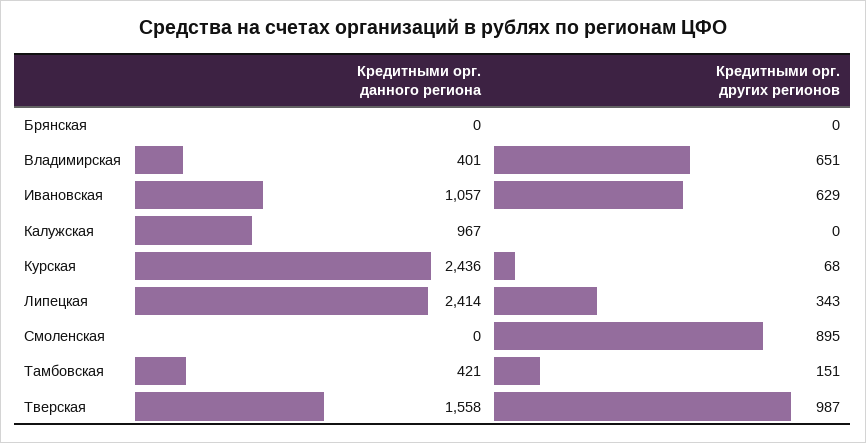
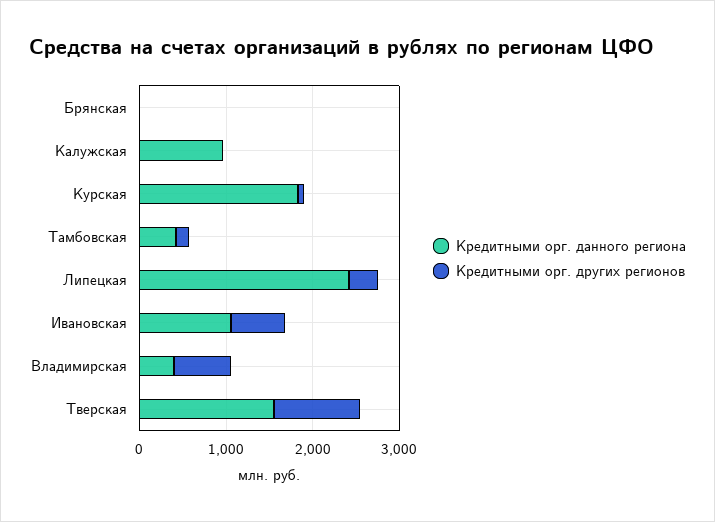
  {
    "Кредитными орг. данного региона": {
      "Брянская": 0,
      "Владимирская": 401,
      "Ивановская": 1057,
      "Калужская": 967,
-     "Курская": 2436,
+     "Курская": 1800,
      "Липецкая": 2414,
-     "Смоленская": 0,
      "Тамбовская": 421,
      "Тверская": 1558
    },
    "Кредитными орг. других регионов": {
      "Брянская": 0,
      "Владимирская": 651,
      "Ивановская": 629,
      "Калужская": 0,
      "Курская": 68,
      "Липецкая": 343,
-     "Смоленская": 895,
      "Тамбовская": 151,
      "Тверская": 987
    }
  }

